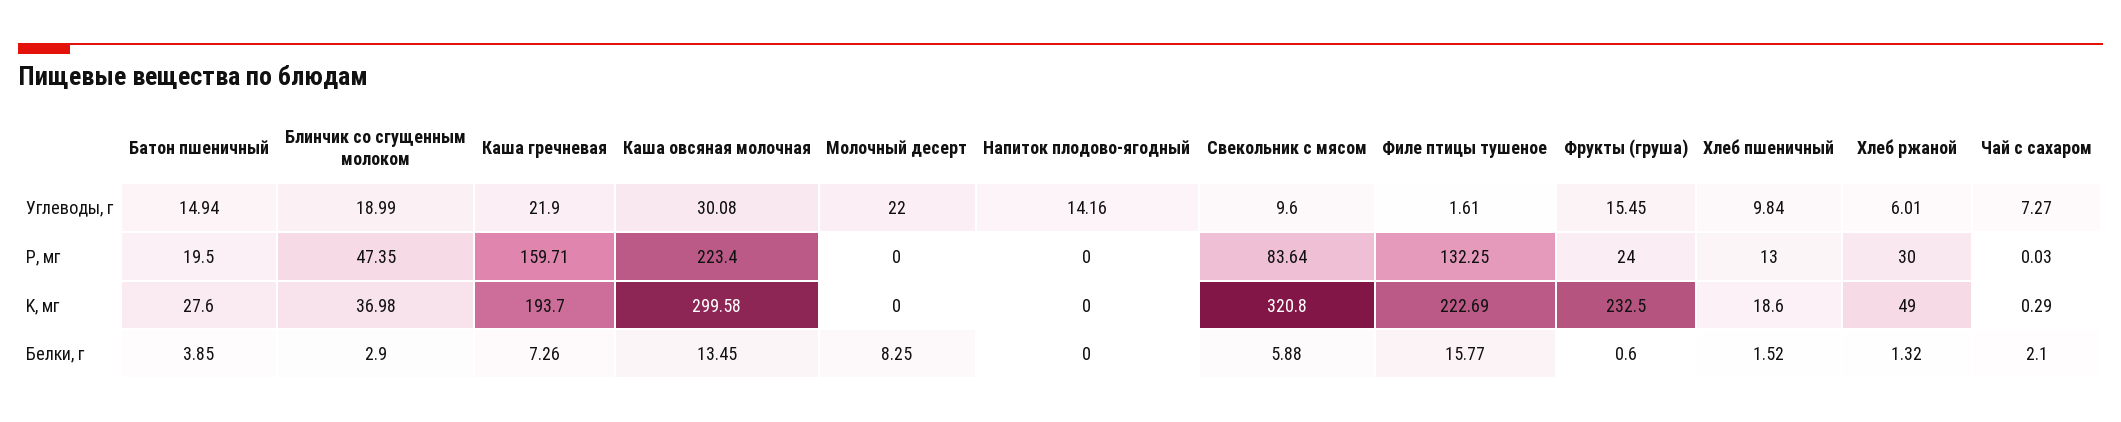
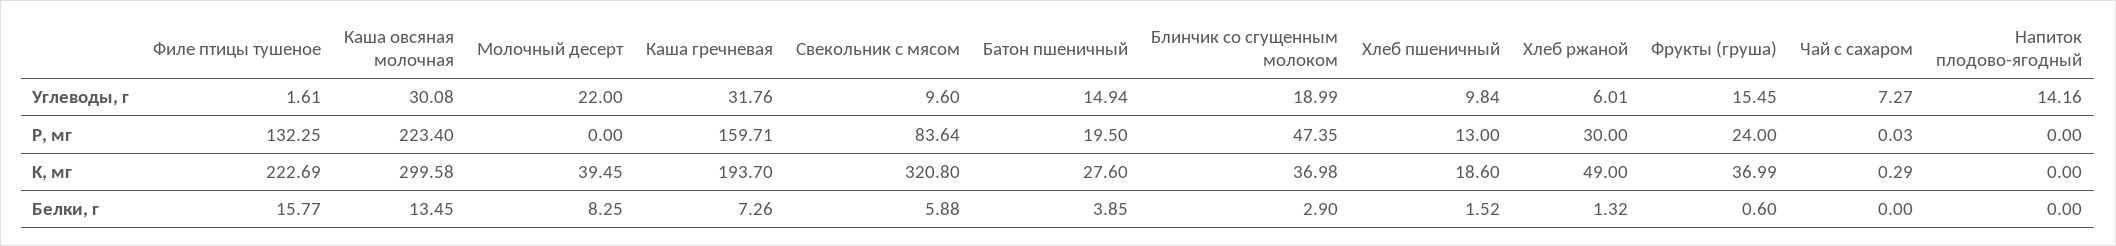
  {
    "Батон пшеничный": {
      "Углеводы, г": 14.94,
      "P, мг": 19.5,
      "K, мг": 27.6,
      "Белки, г": 3.85
    },
    "Блинчик со сгущенным молоком": {
      "Углеводы, г": 18.99,
      "P, мг": 47.35,
      "K, мг": 36.98,
      "Белки, г": 2.9
    },
    "Каша гречневая": {
-     "Углеводы, г": 21.9,
+     "Углеводы, г": 31.76,
      "P, мг": 159.71,
      "K, мг": 193.7,
      "Белки, г": 7.26
    },
    "Каша овсяная молочная": {
      "Углеводы, г": 30.08,
      "P, мг": 223.4,
      "K, мг": 299.58,
      "Белки, г": 13.45
    },
    "Молочный десерт": {
      "Углеводы, г": 22,
      "P, мг": 0,
-     "K, мг": 0,
+     "K, мг": 39.45,
      "Белки, г": 8.25
    },
    "Напиток плодово-ягодный": {
      "Углеводы, г": 14.16,
      "P, мг": 0,
      "K, мг": 0,
      "Белки, г": 0
    },
    "Свекольник с мясом": {
      "Углеводы, г": 9.6,
      "P, мг": 83.64,
      "K, мг": 320.8,
      "Белки, г": 5.88
    },
    "Филе птицы тушеное": {
      "Углеводы, г": 1.61,
      "P, мг": 132.25,
      "K, мг": 222.69,
      "Белки, г": 15.77
    },
    "Фрукты (груша)": {
      "Углеводы, г": 15.45,
      "P, мг": 24,
-     "K, мг": 232.5,
+     "K, мг": 36.99,
      "Белки, г": 0.6
    },
    "Хлеб пшеничный": {
      "Углеводы, г": 9.84,
      "P, мг": 13,
      "K, мг": 18.6,
      "Белки, г": 1.52
    },
    "Хлеб ржаной": {
      "Углеводы, г": 6.01,
      "P, мг": 30,
      "K, мг": 49,
      "Белки, г": 1.32
    },
    "Чай с сахаром": {
      "Углеводы, г": 7.27,
      "P, мг": 0.03,
      "K, мг": 0.29,
-     "Белки, г": 2.1
+     "Белки, г": 0
    }
  }

